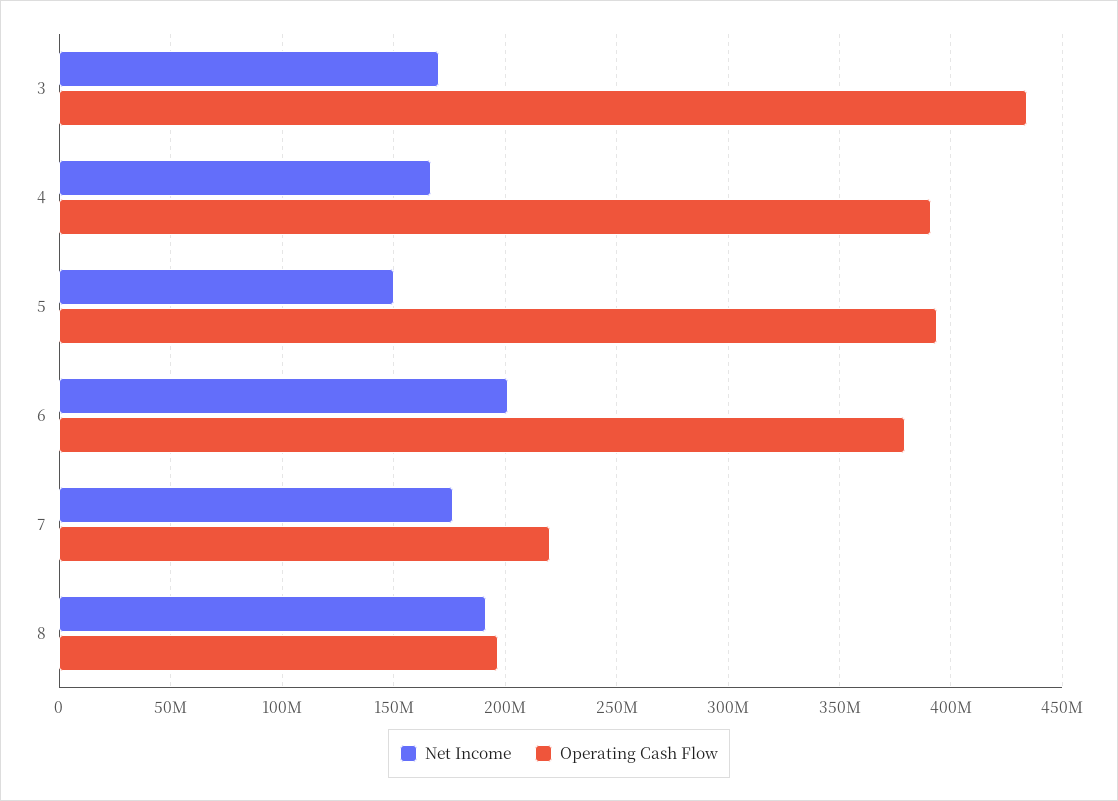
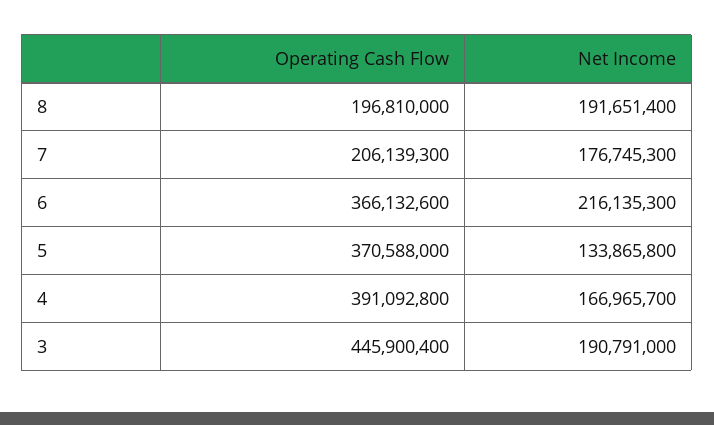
  {
    "Net Income": {
-     "3": 170000000,
+     "3": 190791000,
      "4": 166965700,
-     "5": 150000000,
+     "5": 133865800,
-     "6": 200000000,
+     "6": 216135300,
      "7": 176745300,
      "8": 191651400
    },
    "Operating Cash Flow": {
-     "3": 435000000,
+     "3": 445900400,
      "4": 391092800,
-     "5": 395000000,
+     "5": 370588000,
-     "6": 380000000,
+     "6": 366132600,
-     "7": 220000000,
+     "7": 206139300,
      "8": 196810000
    }
  }

